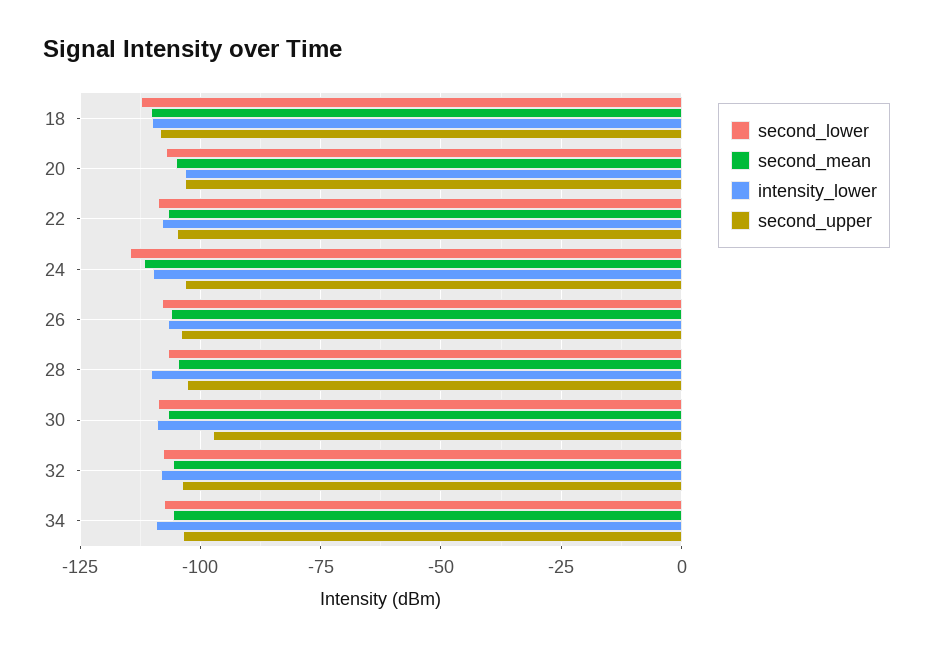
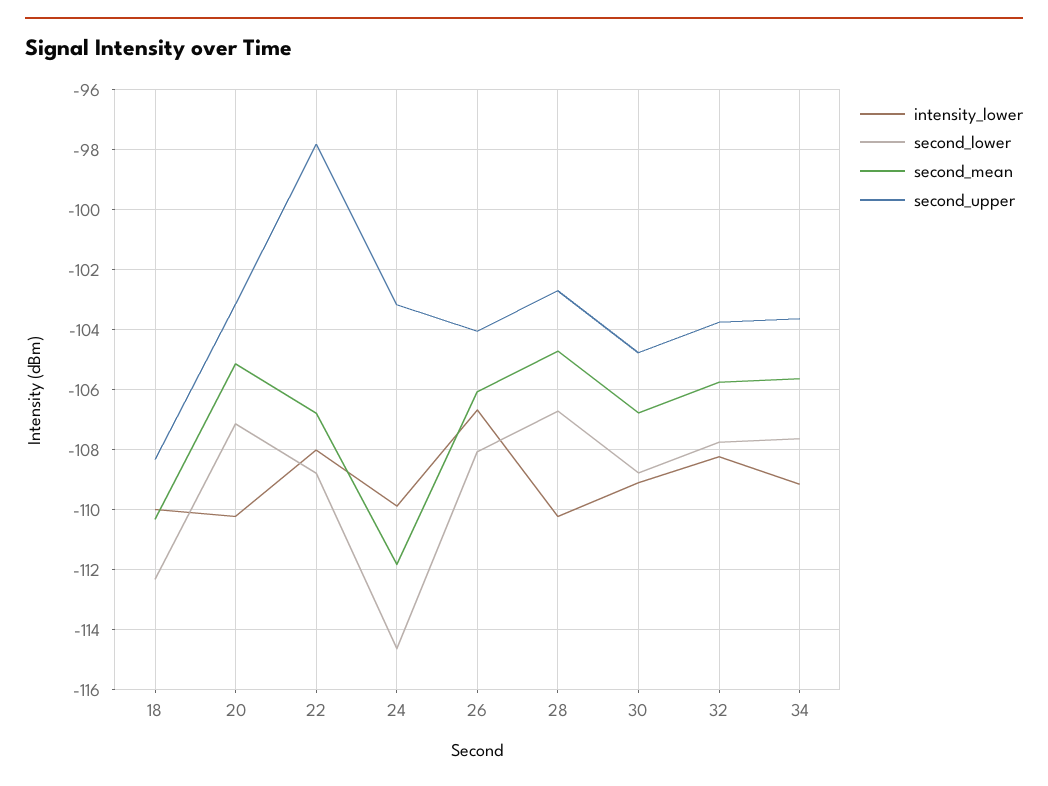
  {
    "second_lower": {
      "18": -112.4,
      "20": -107.2,
      "22": -108.8,
      "24": -114.6,
      "26": -108,
      "28": -106.8,
      "30": -108.8,
      "32": -107.8,
      "34": -107.6
    },
    "second_mean": {
      "18": -110.4,
      "20": -105.2,
      "22": -106.8,
      "24": -111.8,
      "26": -106,
      "28": -104.8,
      "30": -106.8,
      "32": -105.8,
      "34": -105.6
    },
    "intensity_lower": {
      "18": -110,
-     "20": -102.5,
+     "20": -110.2,
      "22": -108,
      "24": -109.8,
      "26": -106.6,
      "28": -110.2,
      "30": -109.2,
      "32": -108.2,
      "34": -109.2
    },
    "second_upper": {
      "18": -108.4,
      "20": -103.2,
-     "22": -105,
+     "22": -97.8,
      "24": -103.2,
      "26": -104,
      "28": -102.8,
-     "30": -97.5,
+     "30": -104.8,
      "32": -103.8,
      "34": -103.6
    }
  }

